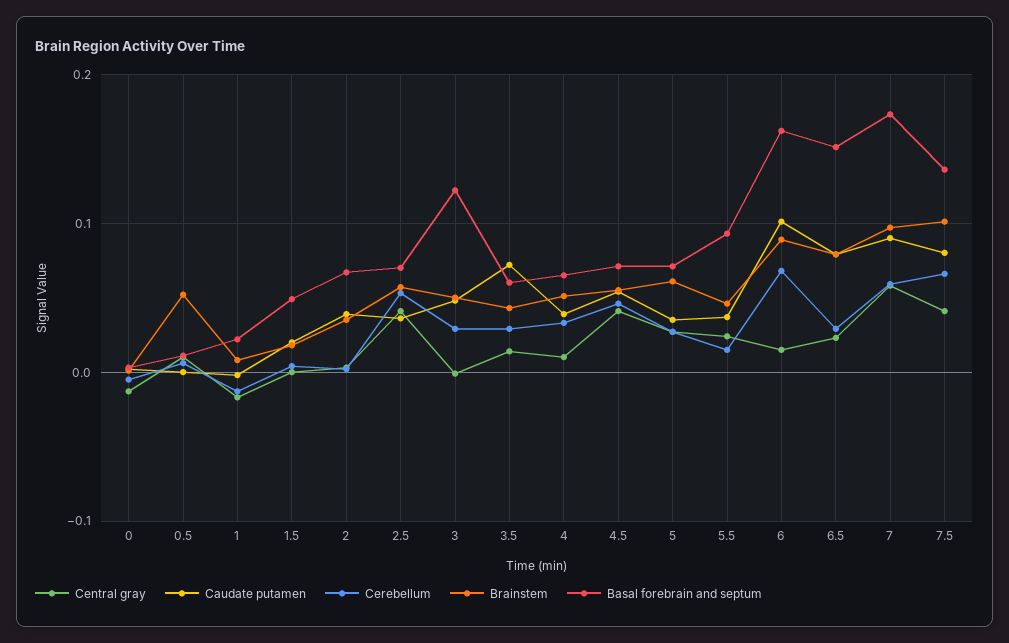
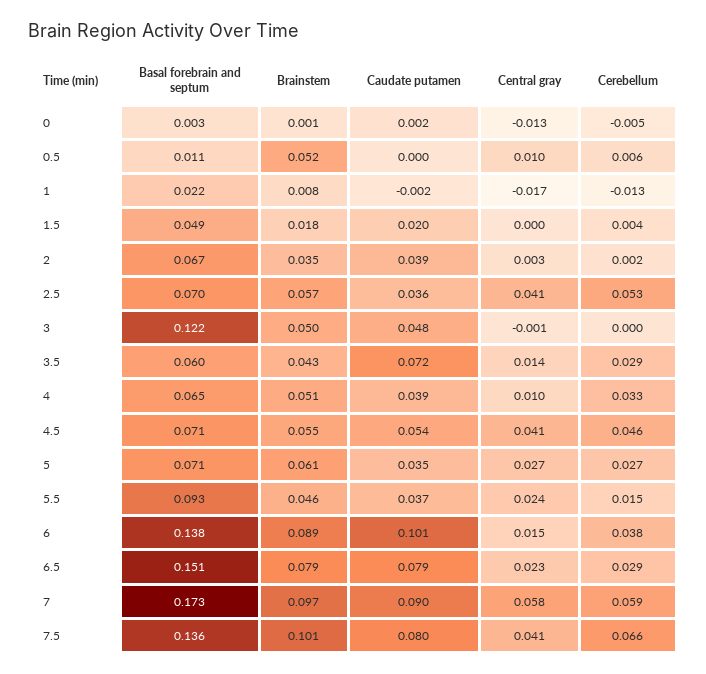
  {
    "Central gray": {
      "0": -0.013,
      "0.5": 0.01,
      "1": -0.017,
      "1.5": 0,
      "2": 0.003,
      "2.5": 0.041,
      "3": -0.001,
      "3.5": 0.014,
      "4": 0.01,
      "4.5": 0.041,
      "5": 0.027,
      "5.5": 0.024,
      "6": 0.015,
      "6.5": 0.023,
      "7": 0.058,
      "7.5": 0.041
    },
    "Caudate putamen": {
      "0": 0.002,
      "0.5": 0,
      "1": -0.002,
      "1.5": 0.02,
      "2": 0.039,
      "2.5": 0.036,
      "3": 0.048,
      "3.5": 0.072,
      "4": 0.039,
      "4.5": 0.054,
      "5": 0.035,
      "5.5": 0.037,
      "6": 0.101,
      "6.5": 0.079,
      "7": 0.09,
      "7.5": 0.08
    },
    "Cerebellum": {
      "0": -0.005,
      "0.5": 0.006,
      "1": -0.013,
      "1.5": 0.004,
      "2": 0.002,
      "2.5": 0.053,
-     "3": 0.03,
+     "3": 0,
      "3.5": 0.029,
      "4": 0.033,
      "4.5": 0.046,
      "5": 0.027,
      "5.5": 0.015,
-     "6": 0.07,
+     "6": 0.038,
      "6.5": 0.029,
      "7": 0.059,
      "7.5": 0.066
    },
    "Brainstem": {
      "0": 0.001,
      "0.5": 0.052,
      "1": 0.008,
      "1.5": 0.018,
      "2": 0.035,
      "2.5": 0.057,
      "3": 0.05,
      "3.5": 0.043,
      "4": 0.051,
      "4.5": 0.055,
      "5": 0.061,
      "5.5": 0.046,
      "6": 0.089,
      "6.5": 0.079,
      "7": 0.097,
      "7.5": 0.101
    },
    "Basal forebrain and septum": {
      "0": 0.003,
      "0.5": 0.011,
      "1": 0.022,
      "1.5": 0.049,
      "2": 0.067,
      "2.5": 0.07,
      "3": 0.122,
      "3.5": 0.06,
      "4": 0.065,
      "4.5": 0.071,
      "5": 0.071,
      "5.5": 0.093,
-     "6": 0.16,
+     "6": 0.138,
      "6.5": 0.151,
      "7": 0.173,
      "7.5": 0.136
    }
  }

